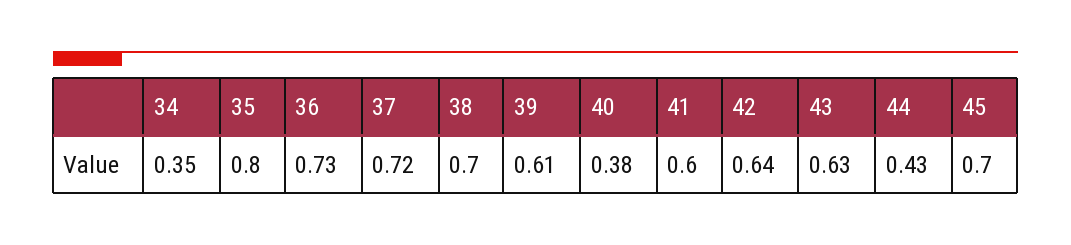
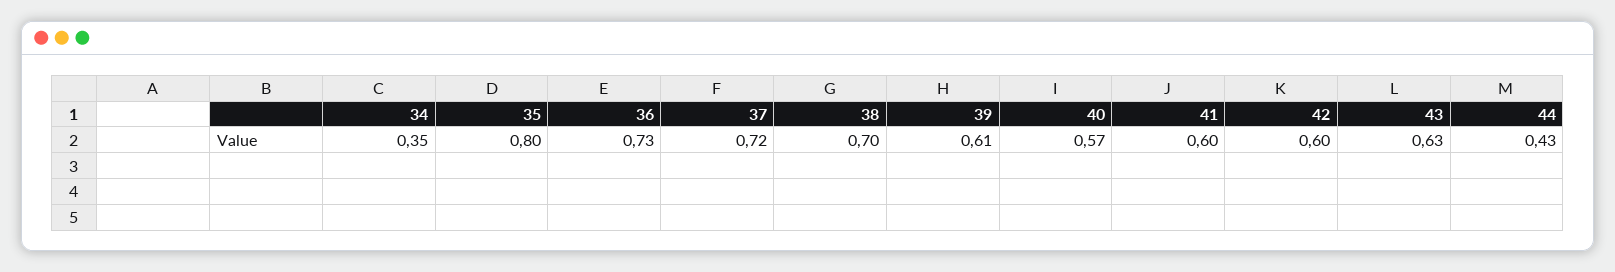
  {
    "34": 0.35,
    "35": 0.8,
    "36": 0.73,
    "37": 0.72,
    "38": 0.7,
    "39": 0.61,
-   "40": 0.38,
+   "40": 0.57,
    "41": 0.6,
-   "42": 0.64,
+   "42": 0.6,
    "43": 0.63,
-   "44": 0.43,
+   "44": 0.43
-   "45": 0.7
  }

